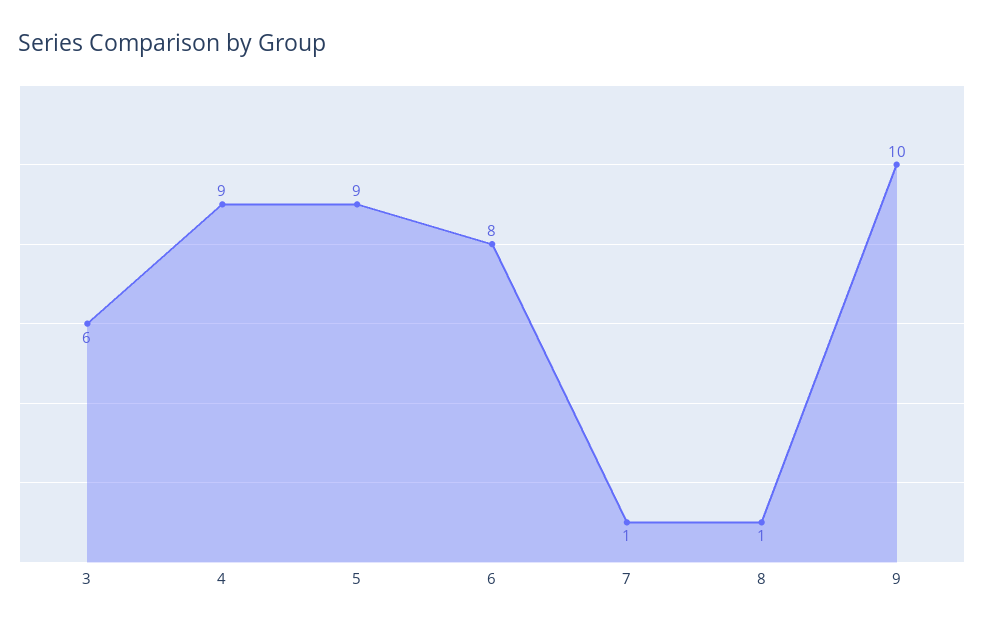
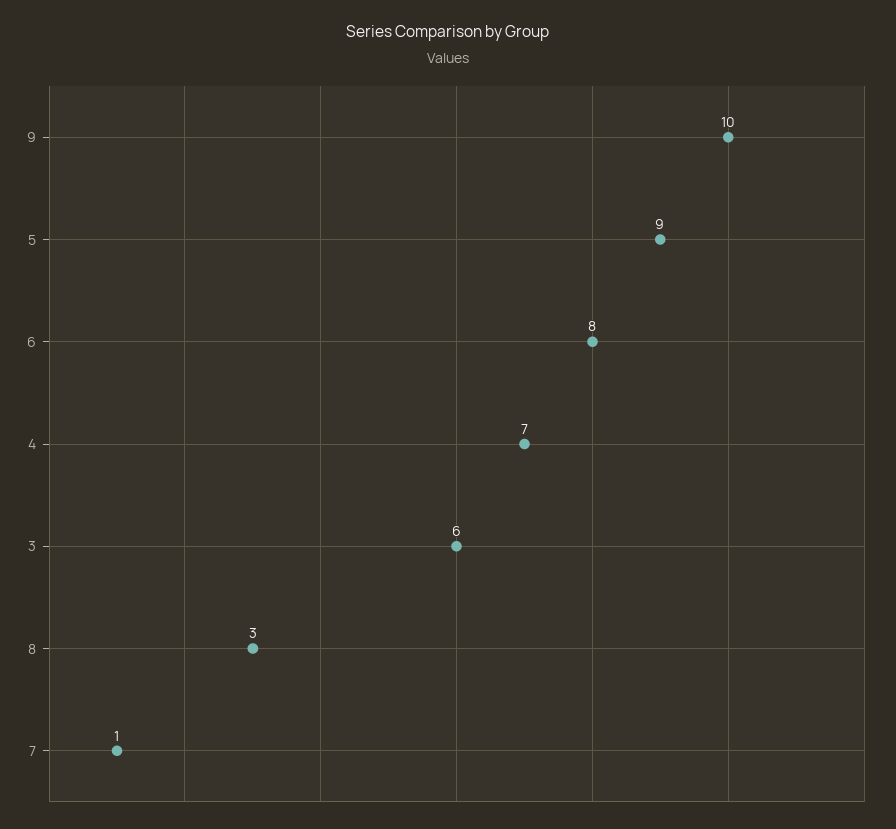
  {
    "3": 6,
-   "4": 9,
+   "4": 7,
    "5": 9,
    "6": 8,
    "7": 1,
-   "8": 1,
+   "8": 3,
    "9": 10
  }

